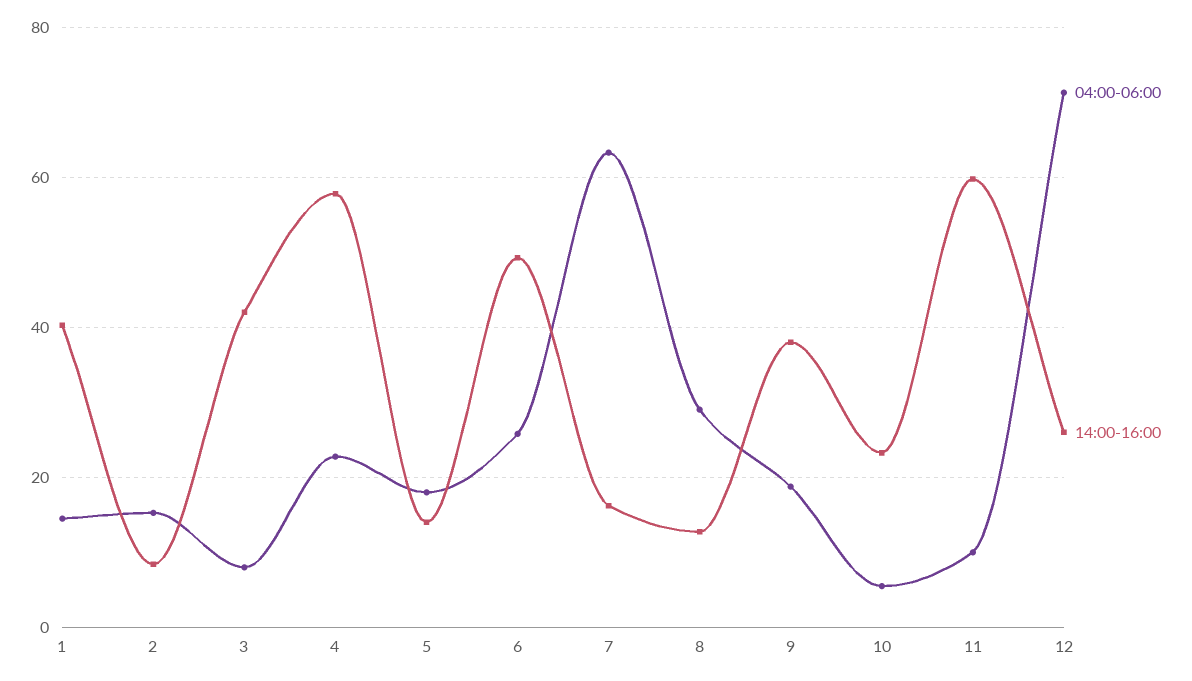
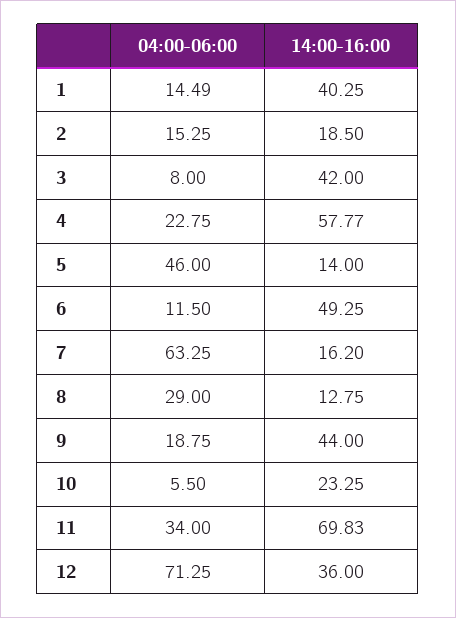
  {
    "04:00-06:00": {
      "1": 14.49,
      "2": 15.25,
      "3": 8,
      "4": 22.75,
-     "5": 18,
+     "5": 46,
-     "6": 26,
+     "6": 11.5,
      "7": 63.25,
      "8": 29,
      "9": 18.75,
      "10": 5.5,
-     "11": 10,
+     "11": 34,
      "12": 71.25
    },
    "14:00-16:00": {
      "1": 40.25,
-     "2": 8,
+     "2": 18.5,
      "3": 42,
      "4": 57.77,
      "5": 14,
      "6": 49.25,
      "7": 16.2,
      "8": 12.75,
-     "9": 38,
+     "9": 44,
      "10": 23.25,
-     "11": 60,
+     "11": 69.83,
-     "12": 26
+     "12": 36
    }
  }

